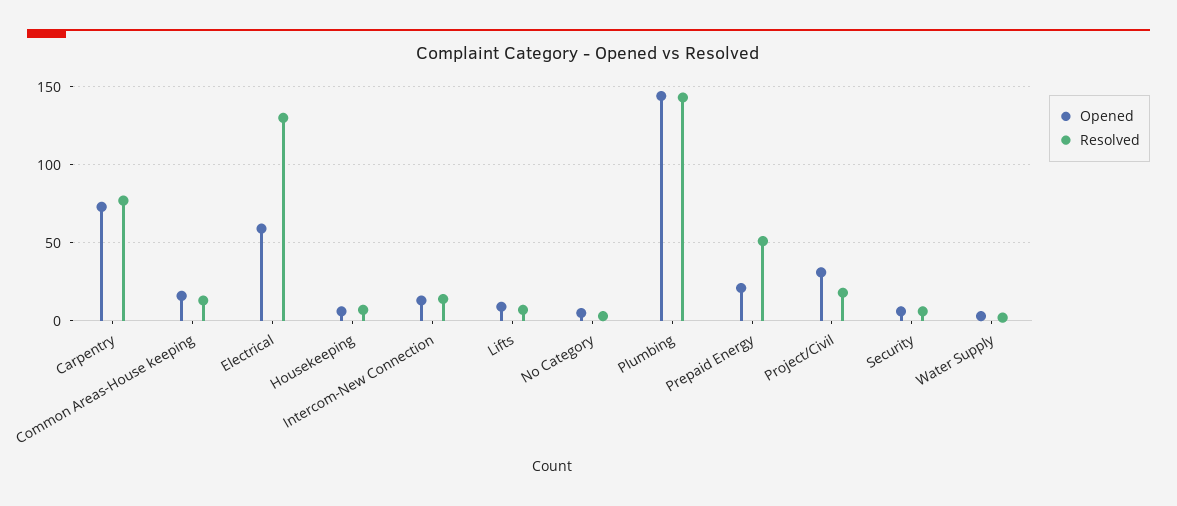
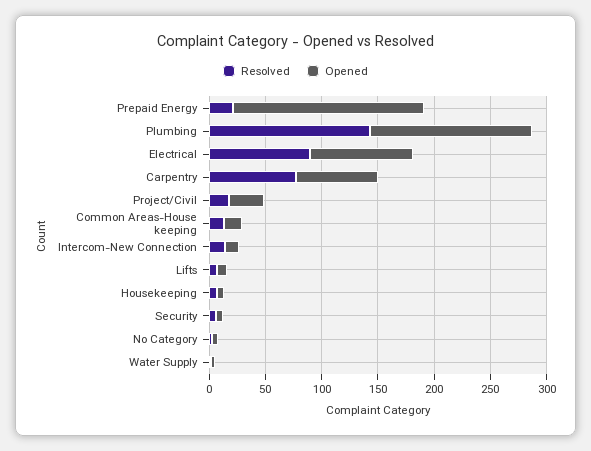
  {
    "Opened": {
      "Carpentry": 75,
      "Common Areas-House keeping": 15,
-     "Electrical": 60,
+     "Electrical": 90,
      "Housekeeping": 5,
      "Intercom-New Connection": 15,
      "Lifts": 10,
      "No Category": 5,
      "Plumbing": 145,
-     "Prepaid Energy": 20,
+     "Prepaid Energy": 170,
      "Project/Civil": 30,
      "Security": 5,
      "Water Supply": 5
    },
    "Resolved": {
      "Carpentry": 75,
      "Common Areas-House keeping": 15,
-     "Electrical": 130,
+     "Electrical": 90,
      "Housekeeping": 5,
      "Intercom-New Connection": 15,
      "Lifts": 5,
      "No Category": 5,
      "Plumbing": 145,
-     "Prepaid Energy": 50,
+     "Prepaid Energy": 20,
      "Project/Civil": 20,
      "Security": 5,
      "Water Supply": 0
    }
  }

